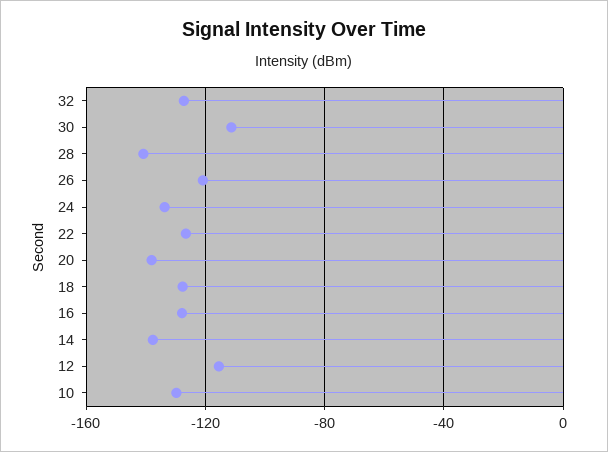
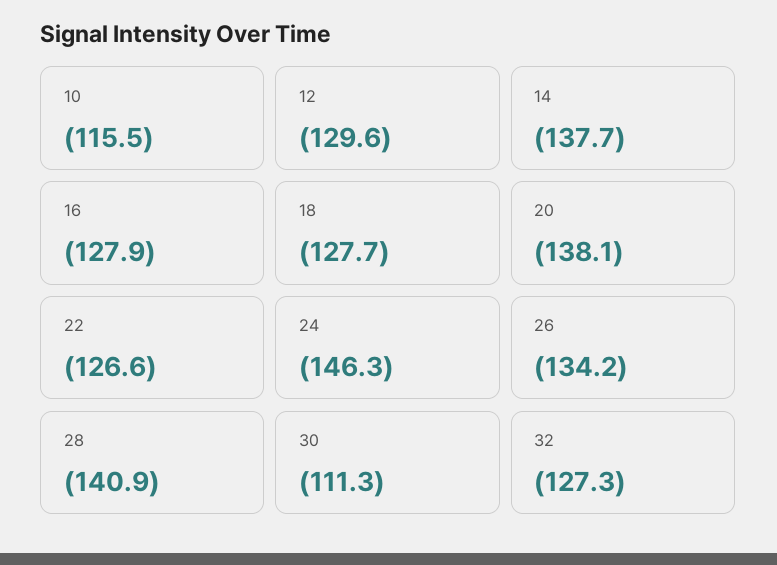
  {
    "32": -127.3,
    "30": -111.3,
    "28": -140.9,
-   "26": -120,
+   "26": -134.2,
-   "24": -135,
+   "24": -146.3,
    "22": -126.6,
    "20": -138.1,
    "18": -127.7,
    "16": -127.9,
    "14": -137.7,
-   "12": -115,
+   "12": -129.6,
-   "10": -130
+   "10": -115.5
  }

